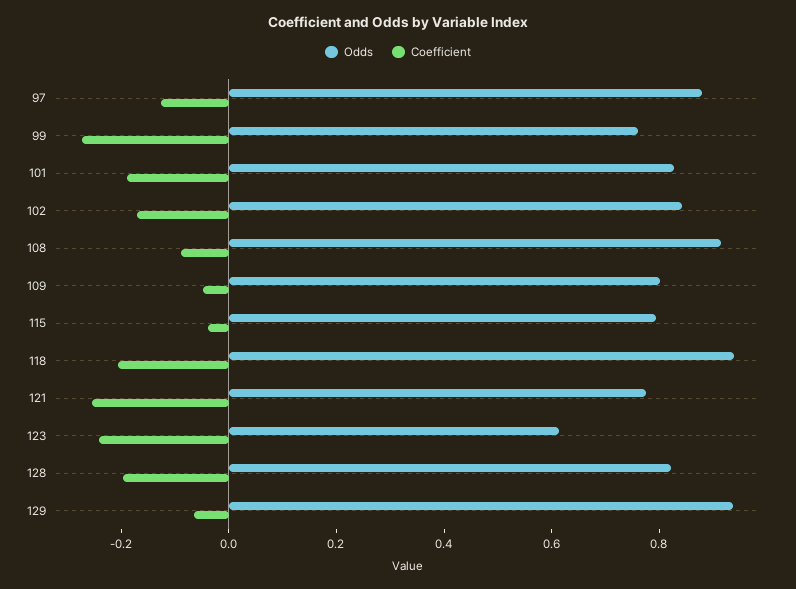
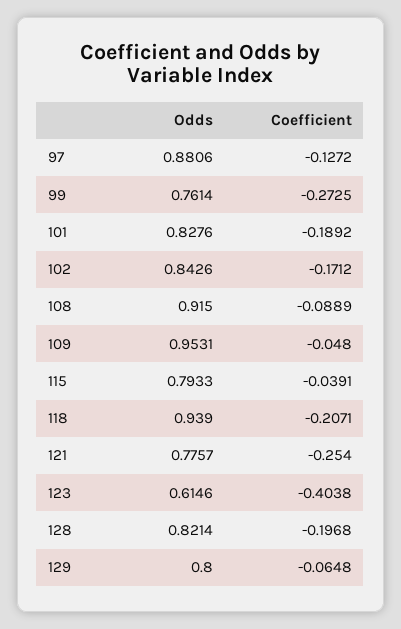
  {
    "Odds": {
      "97": 0.8806,
      "99": 0.7614,
      "101": 0.8276,
      "102": 0.8426,
      "108": 0.915,
-     "109": 0.8,
+     "109": 0.9531,
      "115": 0.7933,
      "118": 0.939,
      "121": 0.7757,
      "123": 0.6146,
      "128": 0.8214,
-     "129": 0.95
+     "129": 0.8
    },
    "Coefficient": {
      "97": -0.1272,
      "99": -0.2725,
      "101": -0.1892,
      "102": -0.1712,
      "108": -0.0889,
      "109": -0.048,
      "115": -0.0391,
      "118": -0.2071,
      "121": -0.254,
-     "123": -0.25,
+     "123": -0.4038,
      "128": -0.1968,
      "129": -0.0648
    }
  }

